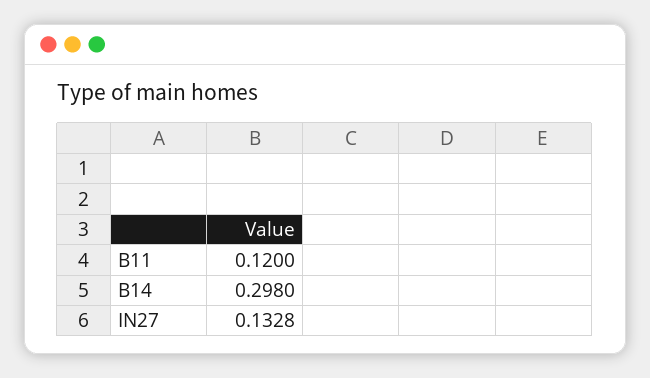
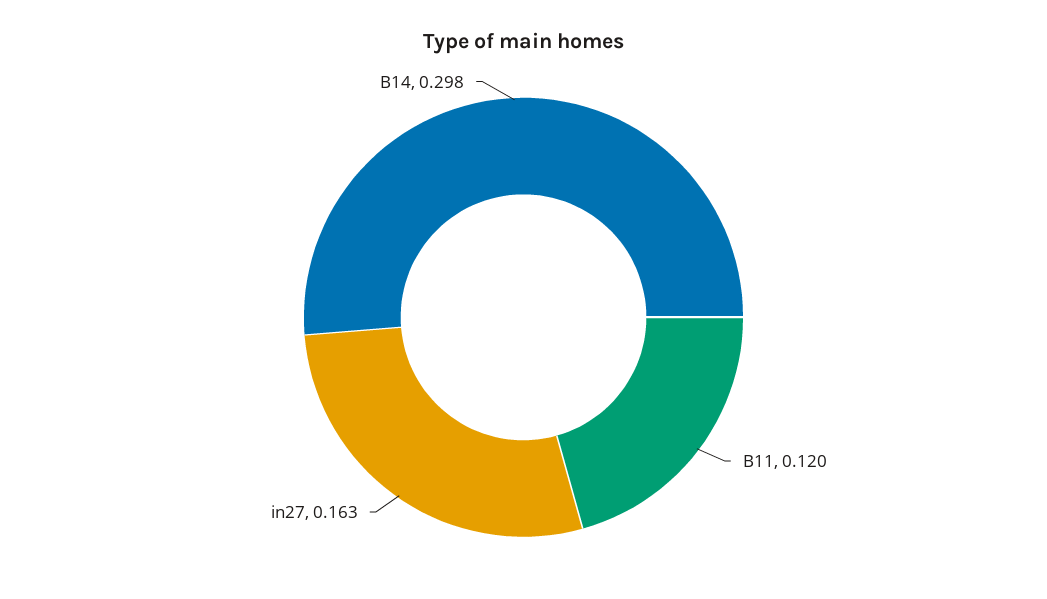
  {
    "B11": 0.12,
    "B14": 0.298,
-   "IN27": 0.1328
+   "IN27": 0.163
  }

